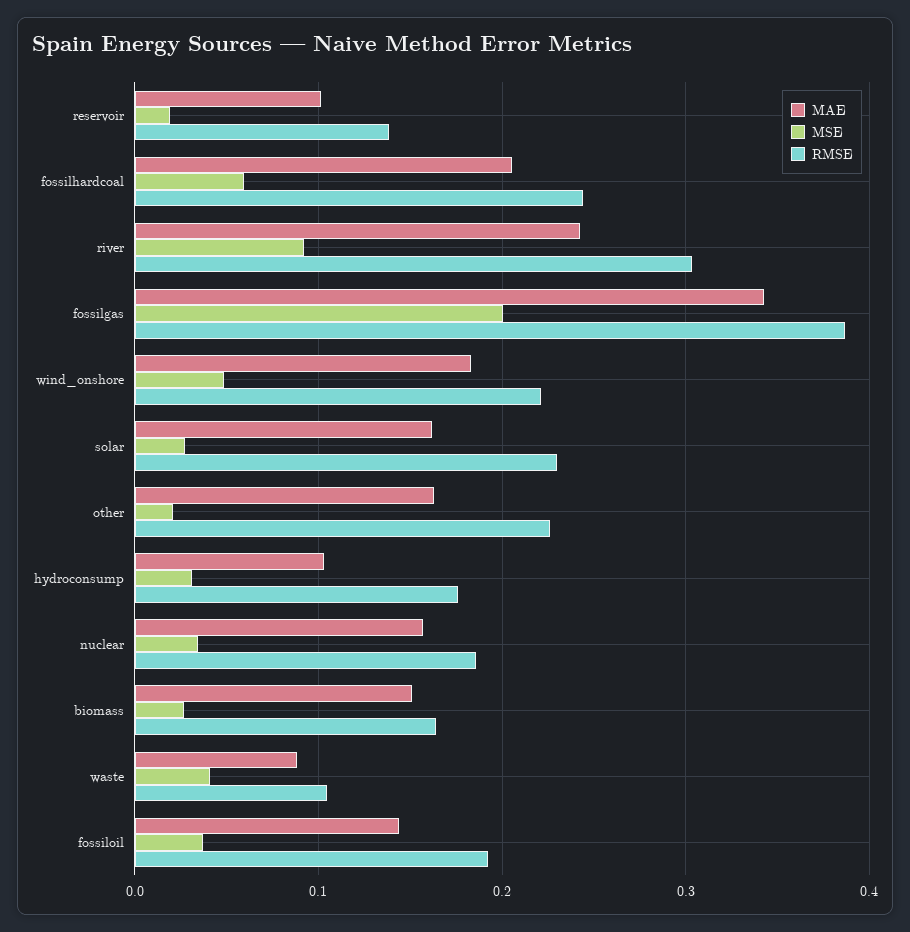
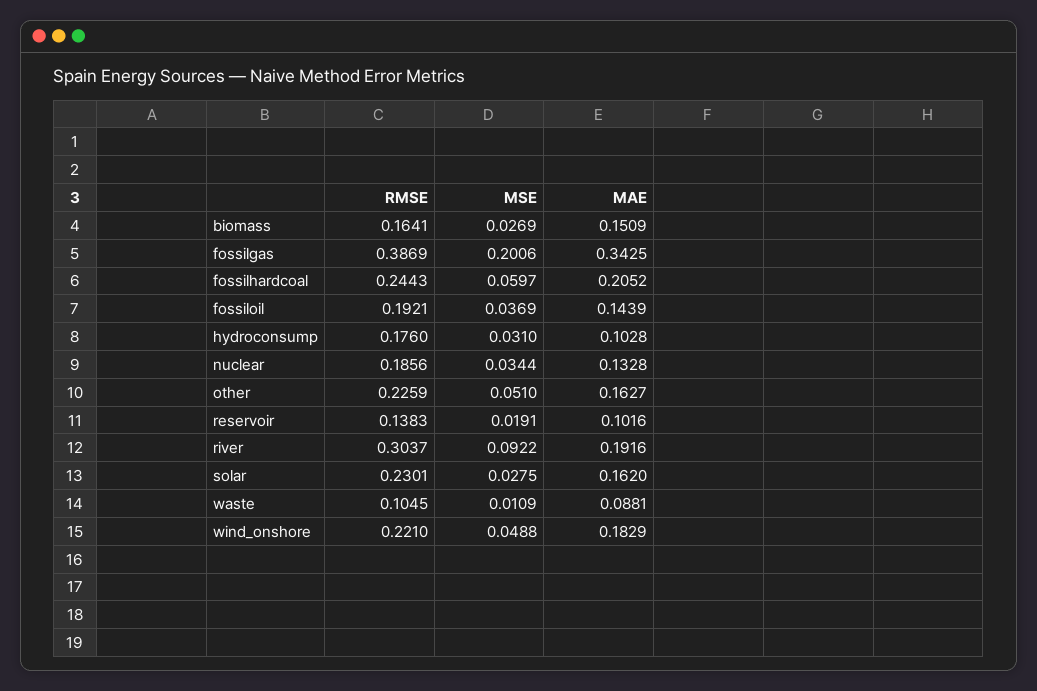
  {
    "MAE": {
      "reservoir": 0.1016,
      "fossilhardcoal": 0.2052,
-     "river": 0.24,
+     "river": 0.1916,
      "fossilgas": 0.3425,
      "wind_onshore": 0.1829,
      "solar": 0.162,
      "other": 0.1627,
      "hydroconsump": 0.1028,
-     "nuclear": 0.16,
+     "nuclear": 0.1328,
      "biomass": 0.1509,
      "waste": 0.0881,
      "fossiloil": 0.1439
    },
    "MSE": {
      "reservoir": 0.0191,
      "fossilhardcoal": 0.0597,
      "river": 0.0922,
      "fossilgas": 0.2006,
      "wind_onshore": 0.0488,
      "solar": 0.0275,
-     "other": 0.02,
+     "other": 0.051,
      "hydroconsump": 0.031,
      "nuclear": 0.0344,
      "biomass": 0.0269,
-     "waste": 0.04,
+     "waste": 0.0109,
      "fossiloil": 0.0369
    },
    "RMSE": {
      "reservoir": 0.1383,
      "fossilhardcoal": 0.2443,
      "river": 0.3037,
      "fossilgas": 0.3869,
      "wind_onshore": 0.221,
      "solar": 0.2301,
      "other": 0.2259,
      "hydroconsump": 0.176,
      "nuclear": 0.1856,
      "biomass": 0.1641,
      "waste": 0.1045,
      "fossiloil": 0.1921
    }
  }

